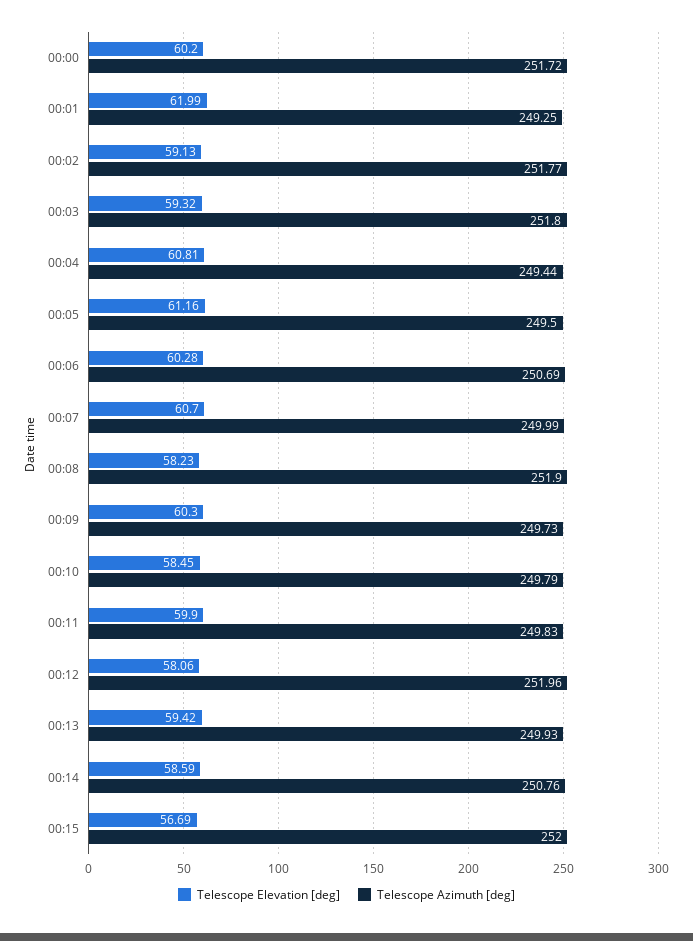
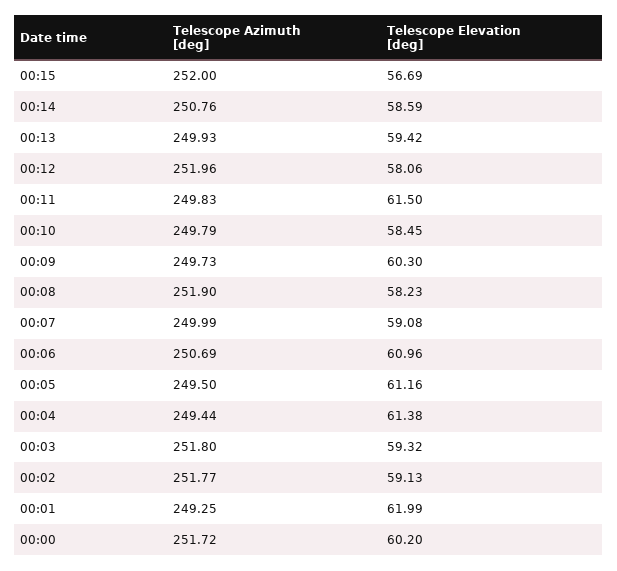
  {
    "Telescope Elevation [deg]": {
      "00:00": 60.2,
      "00:01": 61.99,
      "00:02": 59.13,
      "00:03": 59.32,
-     "00:04": 60.81,
+     "00:04": 61.38,
      "00:05": 61.16,
-     "00:06": 60.28,
+     "00:06": 60.96,
-     "00:07": 60.7,
+     "00:07": 59.08,
      "00:08": 58.23,
      "00:09": 60.3,
      "00:10": 58.45,
-     "00:11": 59.9,
+     "00:11": 61.5,
      "00:12": 58.06,
      "00:13": 59.42,
      "00:14": 58.59,
      "00:15": 56.69
    },
    "Telescope Azimuth [deg]": {
      "00:00": 251.72,
      "00:01": 249.25,
      "00:02": 251.77,
      "00:03": 251.8,
      "00:04": 249.44,
      "00:05": 249.5,
      "00:06": 250.69,
      "00:07": 249.99,
      "00:08": 251.9,
      "00:09": 249.73,
      "00:10": 249.79,
      "00:11": 249.83,
      "00:12": 251.96,
      "00:13": 249.93,
      "00:14": 250.76,
      "00:15": 252
    }
  }

